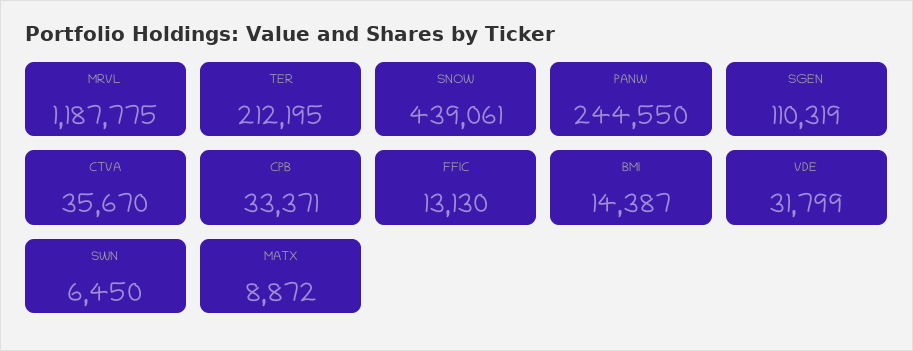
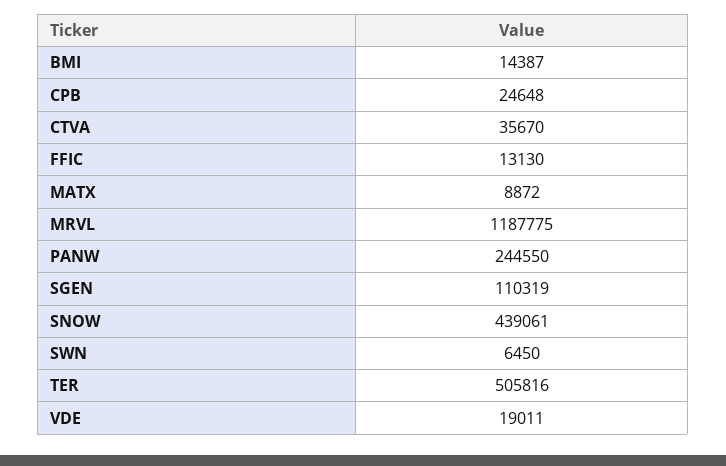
  {
    "MRVL": 1187775,
-   "TER": 212195,
+   "TER": 505816,
    "SNOW": 439061,
    "PANW": 244550,
    "SGEN": 110319,
    "CTVA": 35670,
-   "CPB": 33371,
+   "CPB": 24648,
    "FFIC": 13130,
    "BMI": 14387,
-   "VDE": 31799,
+   "VDE": 19011,
    "SWN": 6450,
    "MATX": 8872
  }

